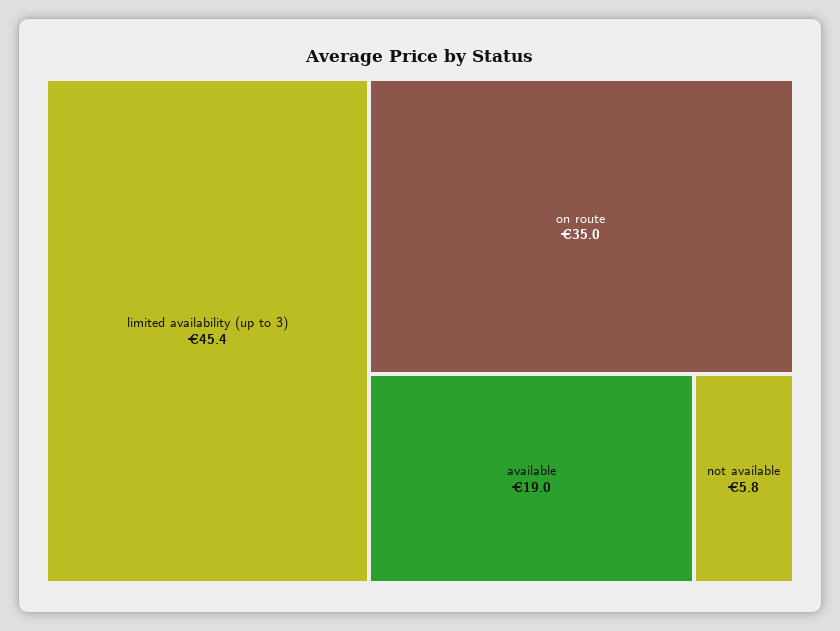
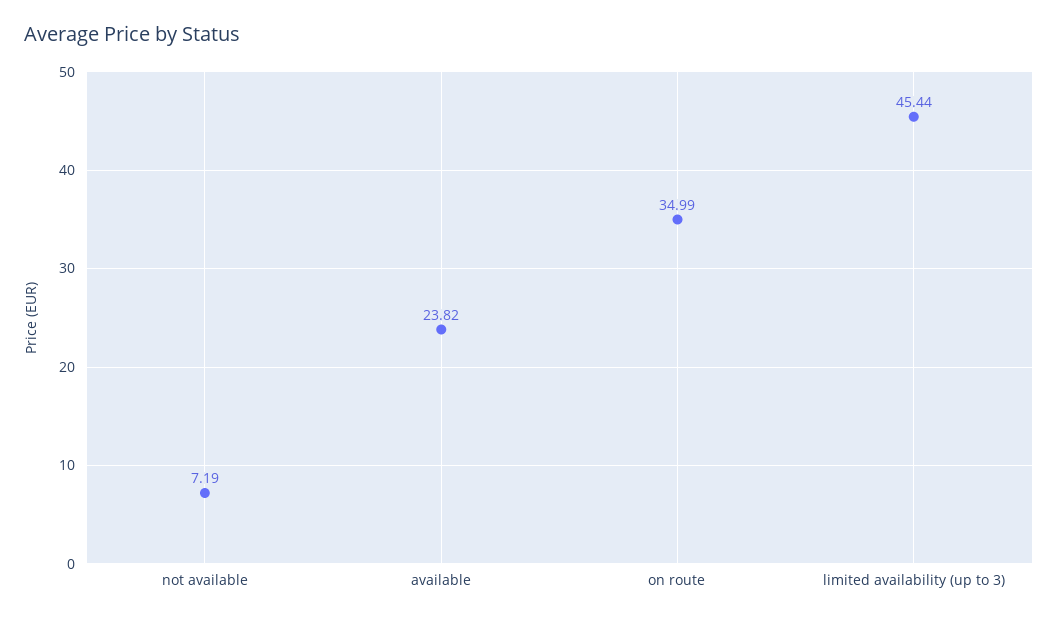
  {
    "limited availability (up to 3)": 45.44,
    "on route": 34.99,
-   "available": 19,
+   "available": 23.82,
-   "not available": 5.8
+   "not available": 7.19
  }

